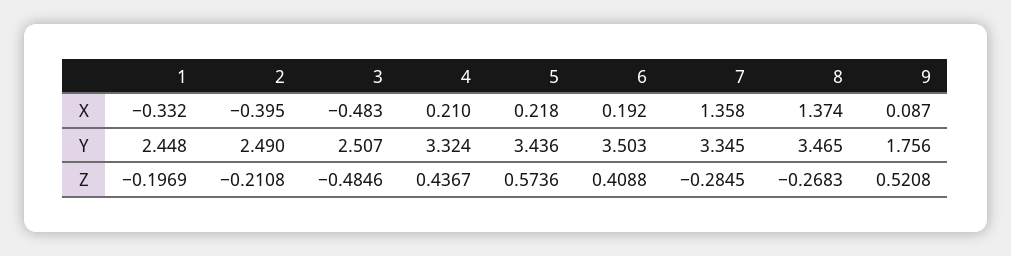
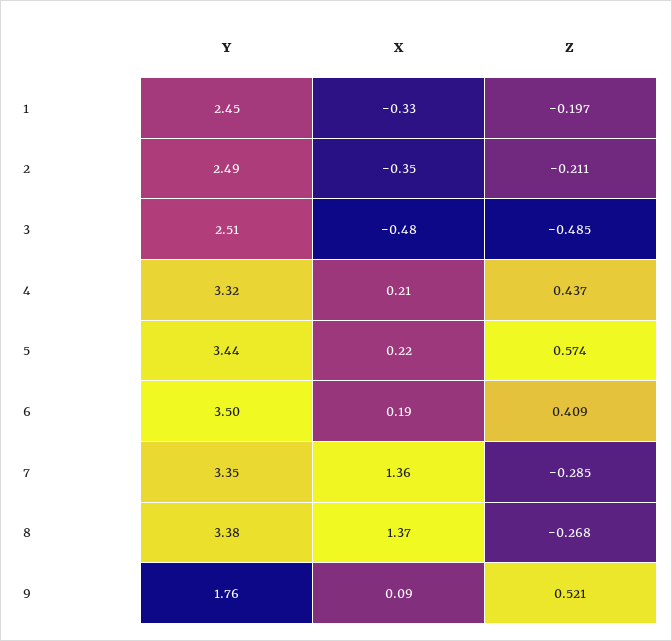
  {
    "1": {
      "X": -0.332,
      "Y": 2.448,
      "Z": -0.1969
    },
    "2": {
-     "X": -0.395,
+     "X": -0.35,
      "Y": 2.49,
      "Z": -0.2108
    },
    "3": {
      "X": -0.483,
      "Y": 2.507,
      "Z": -0.4846
    },
    "4": {
      "X": 0.21,
      "Y": 3.324,
      "Z": 0.4367
    },
    "5": {
      "X": 0.218,
      "Y": 3.436,
      "Z": 0.5736
    },
    "6": {
      "X": 0.192,
      "Y": 3.503,
      "Z": 0.4088
    },
    "7": {
      "X": 1.358,
      "Y": 3.345,
      "Z": -0.2845
    },
    "8": {
      "X": 1.374,
-     "Y": 3.465,
+     "Y": 3.38,
      "Z": -0.2683
    },
    "9": {
      "X": 0.087,
      "Y": 1.756,
      "Z": 0.5208
    }
  }

